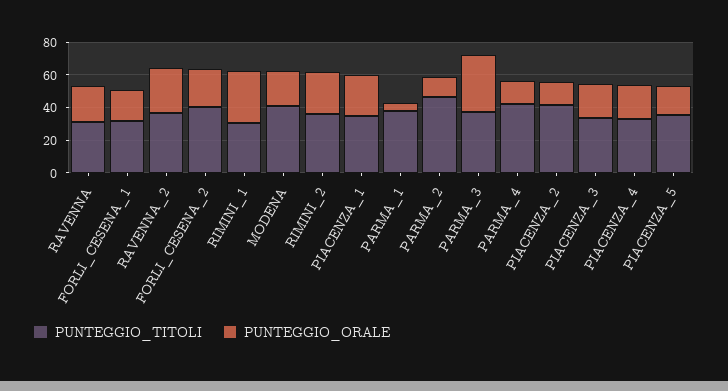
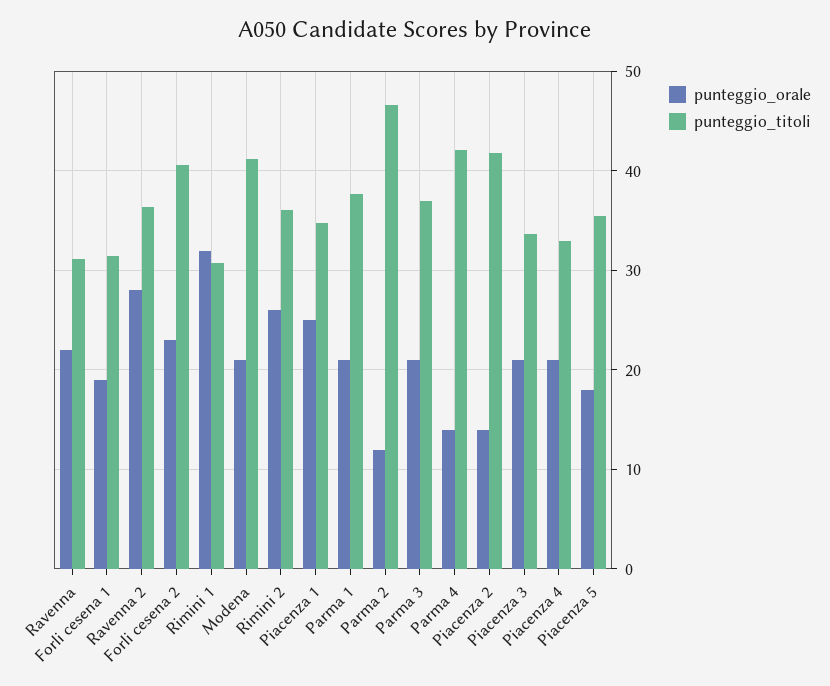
  {
    "PUNTEGGIO_TITOLI": {
      "RAVENNA": 31,
      "FORLI_CESENA_1": 32,
      "RAVENNA_2": 36,
      "FORLI_CESENA_2": 41,
      "RIMINI_1": 31,
      "MODENA": 41,
      "RIMINI_2": 36,
      "PIACENZA_1": 35,
      "PARMA_1": 38,
      "PARMA_2": 47,
      "PARMA_3": 37,
      "PARMA_4": 42,
      "PIACENZA_2": 42,
      "PIACENZA_3": 34,
      "PIACENZA_4": 33,
      "PIACENZA_5": 36
    },
    "PUNTEGGIO_ORALE": {
      "RAVENNA": 22,
      "FORLI_CESENA_1": 19,
      "RAVENNA_2": 28,
      "FORLI_CESENA_2": 23,
      "RIMINI_1": 32,
      "MODENA": 21,
      "RIMINI_2": 26,
      "PIACENZA_1": 25,
-     "PARMA_1": 5,
+     "PARMA_1": 21,
      "PARMA_2": 12,
-     "PARMA_3": 35,
+     "PARMA_3": 21,
      "PARMA_4": 14,
      "PIACENZA_2": 14,
      "PIACENZA_3": 21,
      "PIACENZA_4": 21,
      "PIACENZA_5": 18
    }
  }

